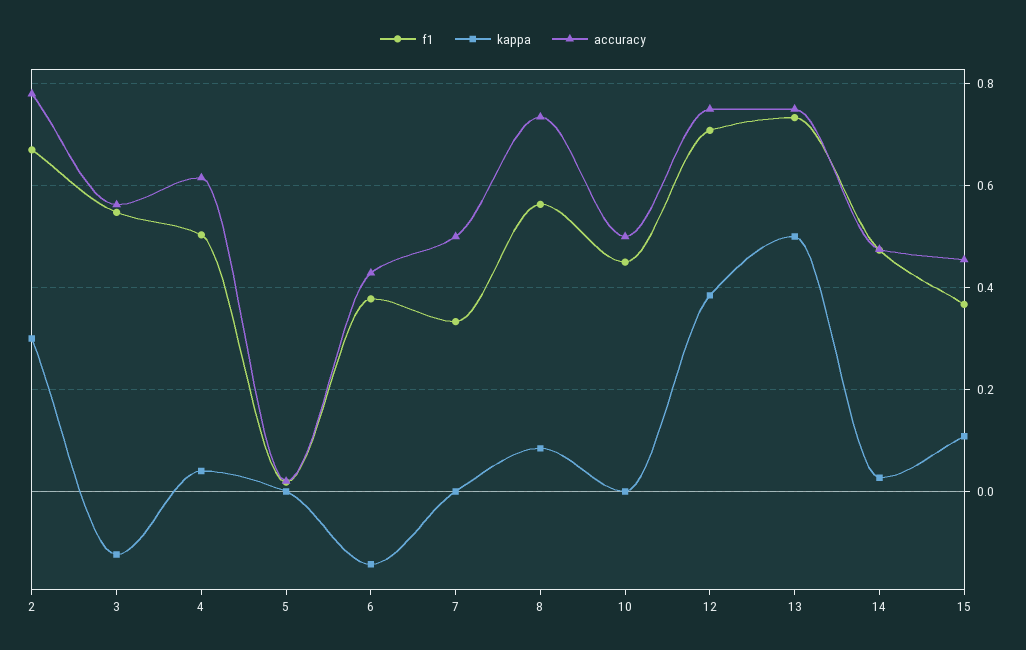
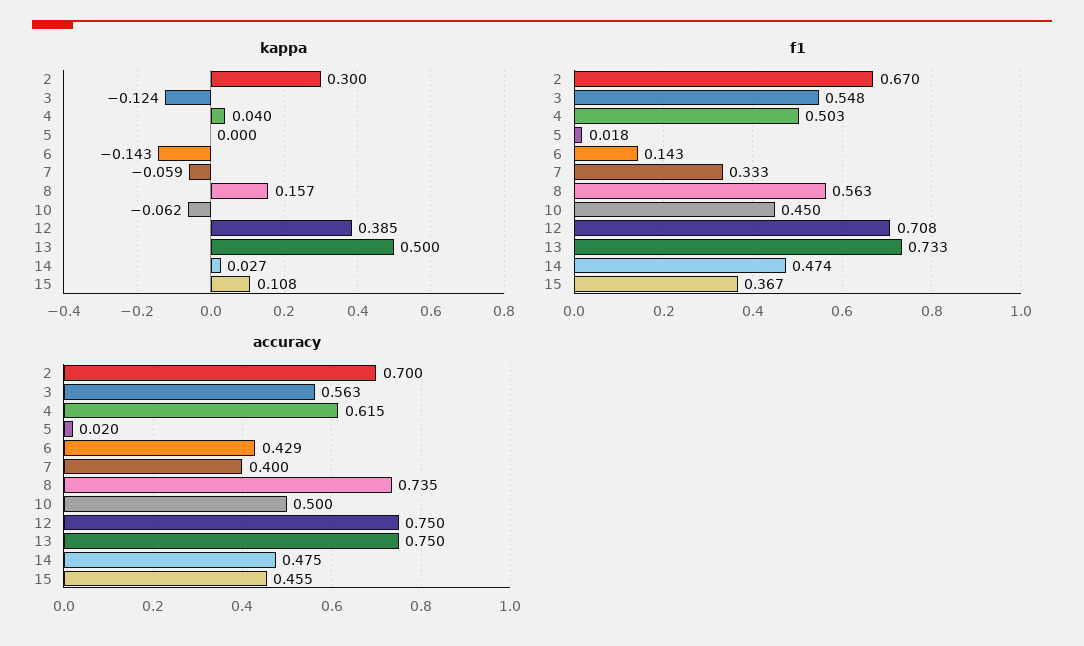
  {
    "f1": {
      "2": 0.67,
      "3": 0.548,
      "4": 0.503,
      "5": 0.018,
-     "6": 0.38,
+     "6": 0.143,
      "7": 0.333,
      "8": 0.563,
      "10": 0.45,
      "12": 0.708,
      "13": 0.733,
      "14": 0.474,
      "15": 0.367
    },
    "kappa": {
      "2": 0.3,
      "3": -0.124,
      "4": 0.04,
      "5": 0,
      "6": -0.143,
-     "7": 0,
+     "7": -0.059,
-     "8": 0.08,
+     "8": 0.157,
-     "10": 0,
+     "10": -0.062,
      "12": 0.385,
      "13": 0.5,
      "14": 0.027,
      "15": 0.108
    },
    "accuracy": {
-     "2": 0.78,
+     "2": 0.7,
      "3": 0.563,
      "4": 0.615,
      "5": 0.02,
      "6": 0.429,
-     "7": 0.5,
+     "7": 0.4,
      "8": 0.735,
      "10": 0.5,
      "12": 0.75,
      "13": 0.75,
      "14": 0.475,
      "15": 0.455
    }
  }

